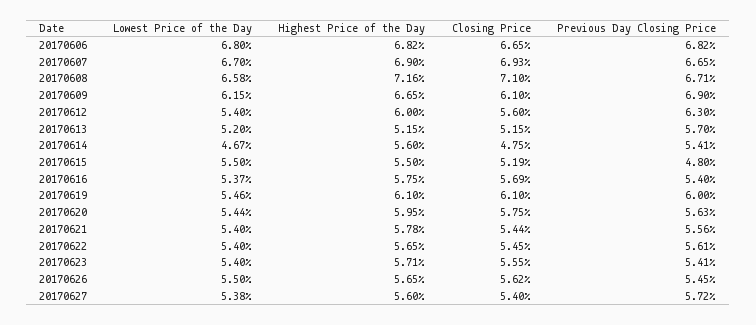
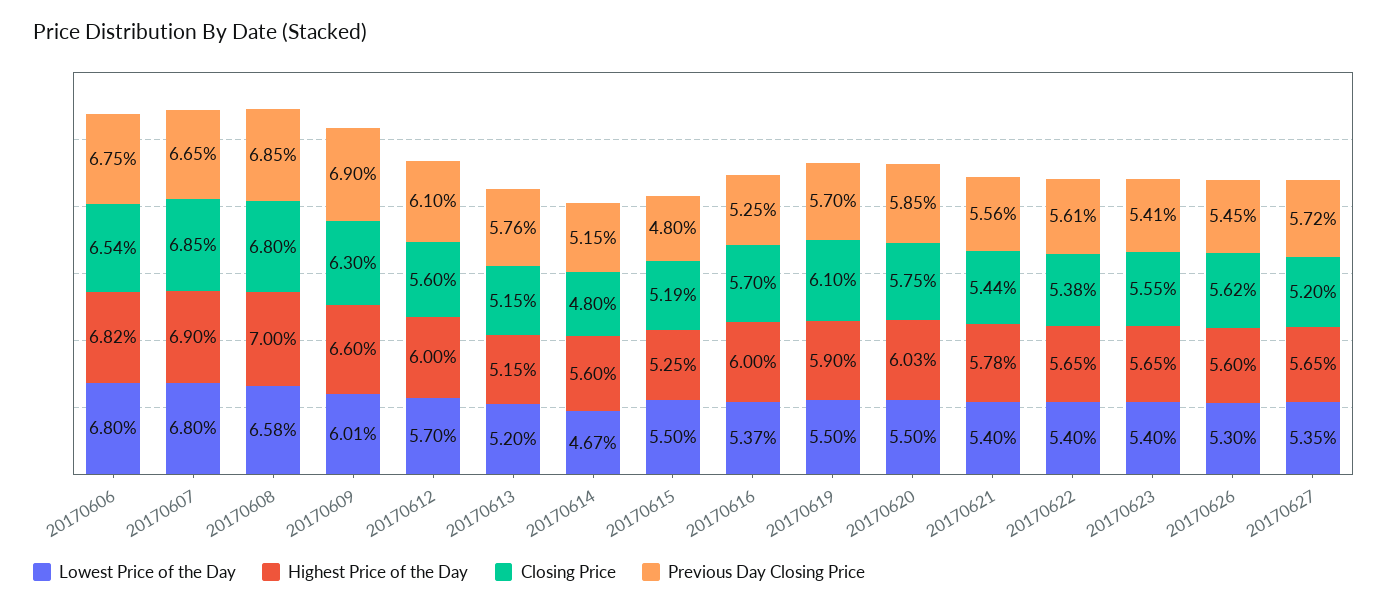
  {
    "Lowest Price of the Day": {
      "20170606": 6.8,
-     "20170607": 6.7,
+     "20170607": 6.8,
      "20170608": 6.58,
-     "20170609": 6.15,
+     "20170609": 6.01,
-     "20170612": 5.4,
+     "20170612": 5.7,
      "20170613": 5.2,
      "20170614": 4.67,
      "20170615": 5.5,
      "20170616": 5.37,
-     "20170619": 5.46,
+     "20170619": 5.5,
-     "20170620": 5.44,
+     "20170620": 5.5,
      "20170621": 5.4,
      "20170622": 5.4,
      "20170623": 5.4,
-     "20170626": 5.5,
+     "20170626": 5.3,
-     "20170627": 5.38
+     "20170627": 5.35
    },
    "Highest Price of the Day": {
      "20170606": 6.82,
      "20170607": 6.9,
-     "20170608": 7.16,
+     "20170608": 7,
-     "20170609": 6.65,
+     "20170609": 6.6,
      "20170612": 6,
      "20170613": 5.15,
      "20170614": 5.6,
-     "20170615": 5.5,
+     "20170615": 5.25,
-     "20170616": 5.75,
+     "20170616": 6,
-     "20170619": 6.1,
+     "20170619": 5.9,
-     "20170620": 5.95,
+     "20170620": 6.03,
      "20170621": 5.78,
      "20170622": 5.65,
-     "20170623": 5.71,
+     "20170623": 5.65,
-     "20170626": 5.65,
+     "20170626": 5.6,
-     "20170627": 5.6
+     "20170627": 5.65
    },
    "Closing Price": {
-     "20170606": 6.65,
+     "20170606": 6.54,
-     "20170607": 6.93,
+     "20170607": 6.85,
-     "20170608": 7.1,
+     "20170608": 6.8,
-     "20170609": 6.1,
+     "20170609": 6.3,
      "20170612": 5.6,
      "20170613": 5.15,
-     "20170614": 4.75,
+     "20170614": 4.8,
      "20170615": 5.19,
-     "20170616": 5.69,
+     "20170616": 5.7,
      "20170619": 6.1,
      "20170620": 5.75,
      "20170621": 5.44,
-     "20170622": 5.45,
+     "20170622": 5.38,
      "20170623": 5.55,
      "20170626": 5.62,
-     "20170627": 5.4
+     "20170627": 5.2
    },
    "Previous Day Closing Price": {
-     "20170606": 6.82,
+     "20170606": 6.75,
      "20170607": 6.65,
-     "20170608": 6.71,
+     "20170608": 6.85,
      "20170609": 6.9,
-     "20170612": 6.3,
+     "20170612": 6.1,
-     "20170613": 5.7,
+     "20170613": 5.76,
-     "20170614": 5.41,
+     "20170614": 5.15,
      "20170615": 4.8,
-     "20170616": 5.4,
+     "20170616": 5.25,
-     "20170619": 6,
+     "20170619": 5.7,
-     "20170620": 5.63,
+     "20170620": 5.85,
      "20170621": 5.56,
      "20170622": 5.61,
      "20170623": 5.41,
      "20170626": 5.45,
      "20170627": 5.72
    }
  }

